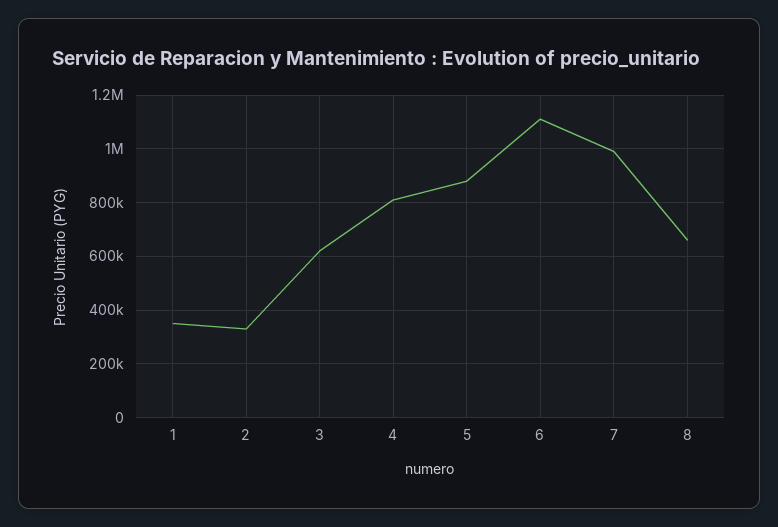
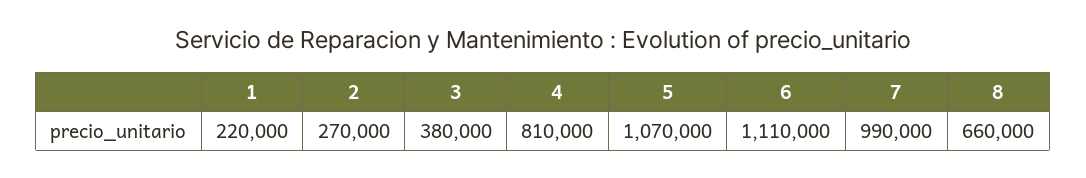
  {
-   "1": 350000,
+   "1": 220000,
-   "2": 325000,
+   "2": 270000,
-   "3": 625000,
+   "3": 380000,
    "4": 810000,
-   "5": 875000,
+   "5": 1070000,
    "6": 1110000,
    "7": 990000,
    "8": 660000
  }

